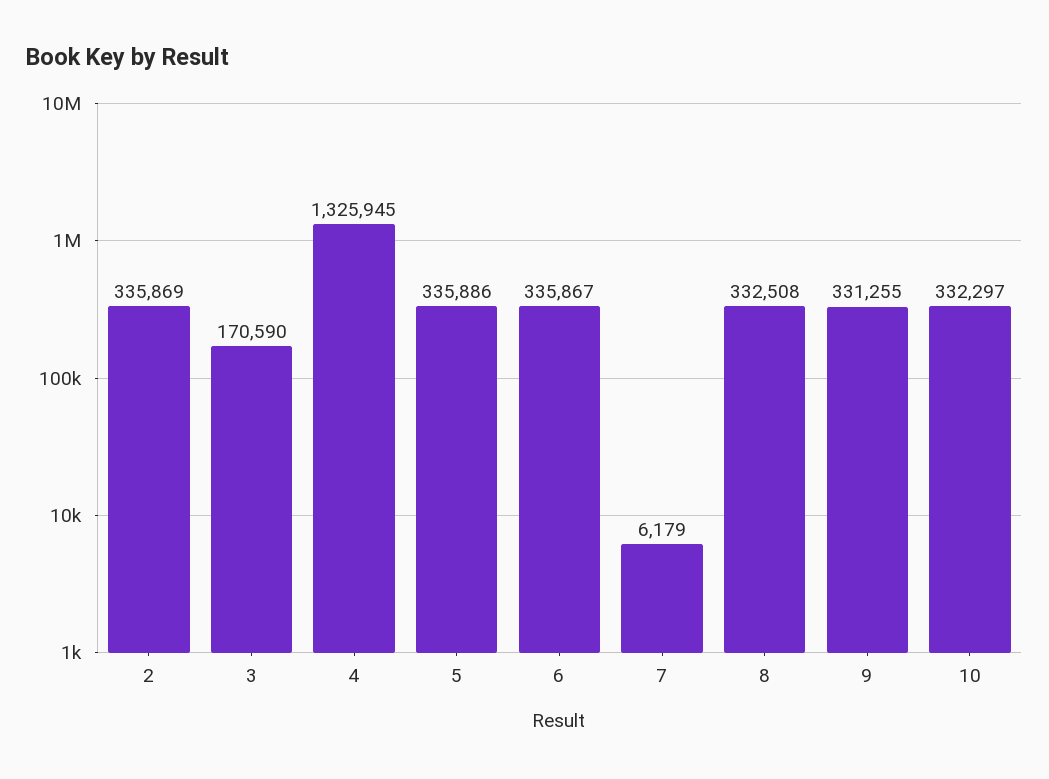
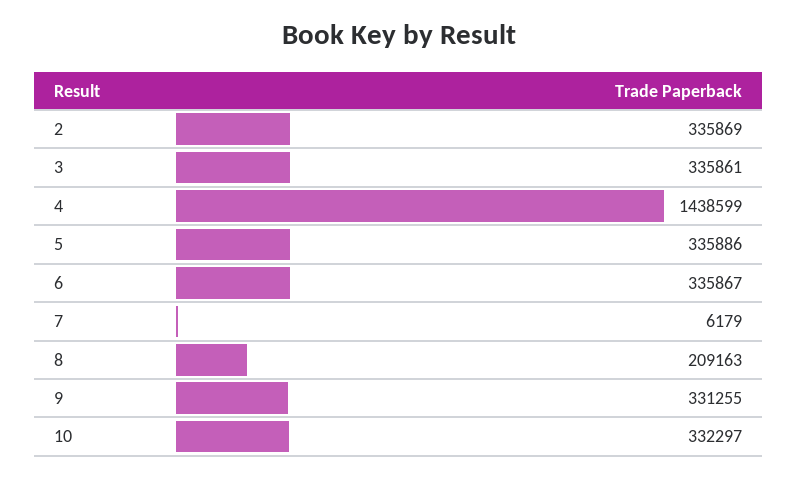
  {
    "2": 335869,
-   "3": 170590,
+   "3": 335861,
-   "4": 1325945,
+   "4": 1438599,
    "5": 335886,
    "6": 335867,
    "7": 6179,
-   "8": 332508,
+   "8": 209163,
    "9": 331255,
    "10": 332297
  }

